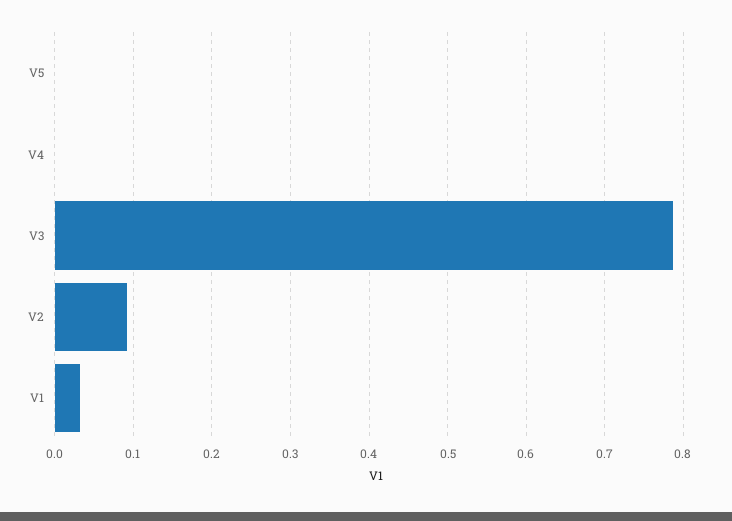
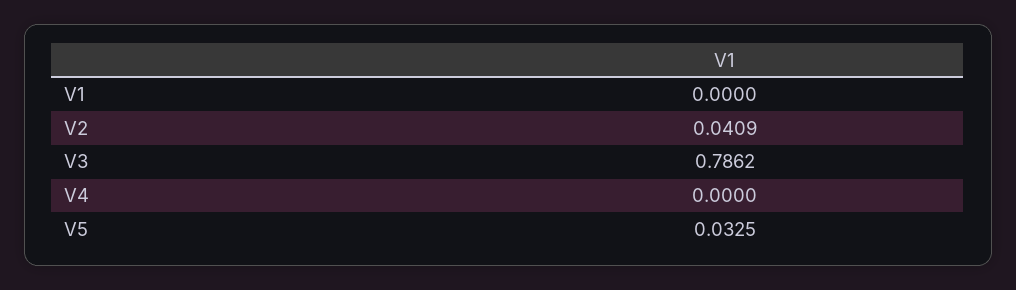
  {
-   "V5": 0,
+   "V5": 0.0325,
    "V4": 0,
    "V3": 0.7862,
-   "V2": 0.09,
+   "V2": 0.0409,
-   "V1": 0.03
+   "V1": 0
  }

